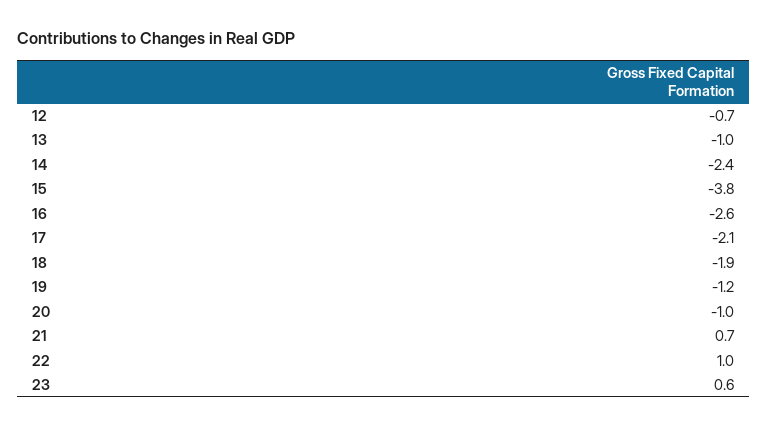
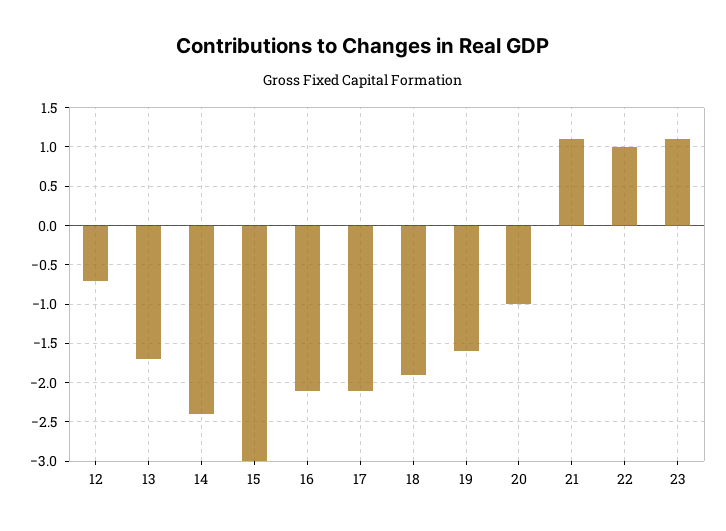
  {
    "12": -0.7,
-   "13": -1,
+   "13": -1.7,
    "14": -2.4,
-   "15": -3.8,
+   "15": -3,
-   "16": -2.6,
+   "16": -2.1,
    "17": -2.1,
    "18": -1.9,
-   "19": -1.2,
+   "19": -1.6,
    "20": -1,
-   "21": 0.7,
+   "21": 1.1,
    "22": 1,
-   "23": 0.6
+   "23": 1.1
  }

